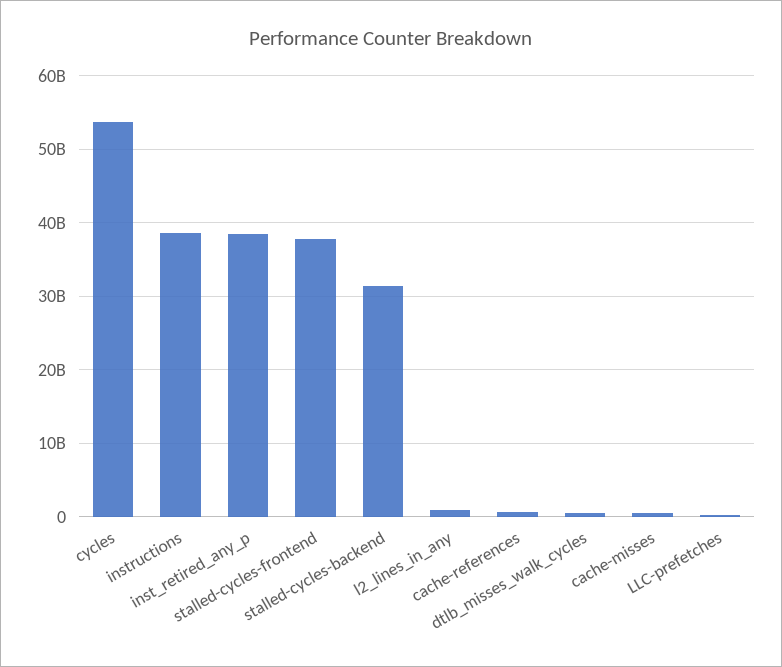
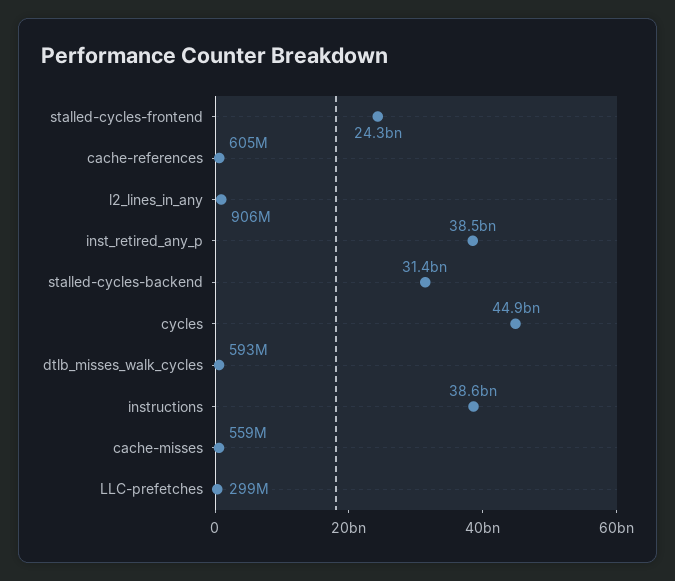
  {
-   "cycles": 54000000000,
+   "cycles": 44900000000,
    "instructions": 38600000000,
    "inst_retired_any_p": 38500000000,
-   "stalled-cycles-frontend": 38000000000,
+   "stalled-cycles-frontend": 24300000000,
    "stalled-cycles-backend": 31400000000,
    "l2_lines_in_any": 906000000,
    "cache-references": 605000000,
    "dtlb_misses_walk_cycles": 593000000,
    "cache-misses": 559000000,
    "LLC-prefetches": 299000000
  }

